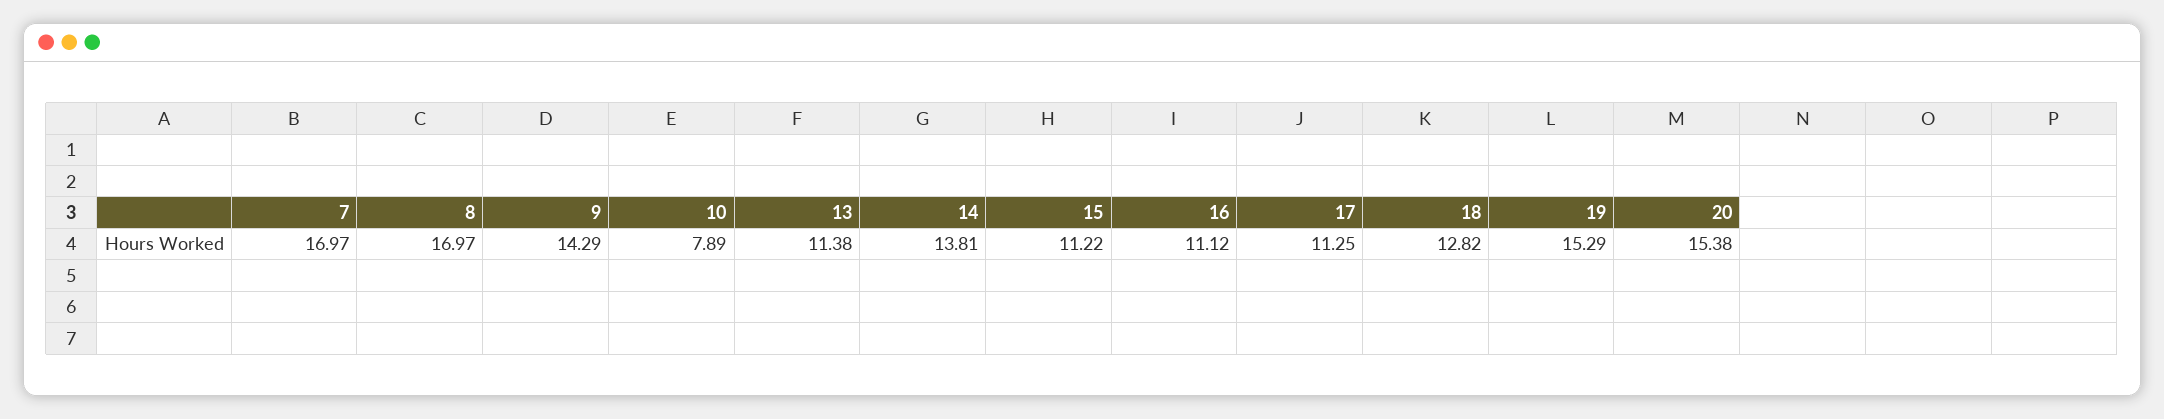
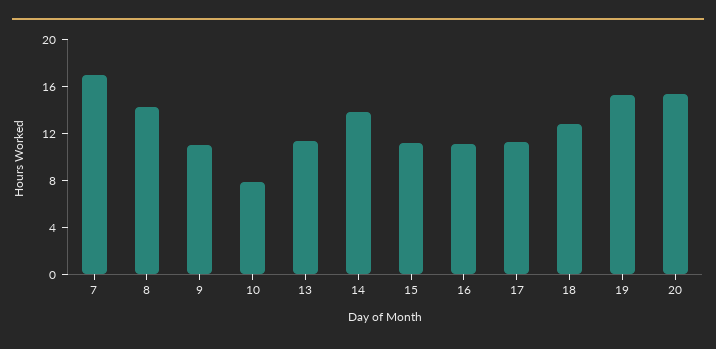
  {
    "7": 16.97,
-   "8": 16.97,
+   "8": 14,
-   "9": 14.29,
+   "9": 11,
    "10": 7.89,
    "13": 11.38,
    "14": 13.81,
    "15": 11.22,
    "16": 11.12,
    "17": 11.25,
    "18": 12.82,
    "19": 15.29,
    "20": 15.38
  }

